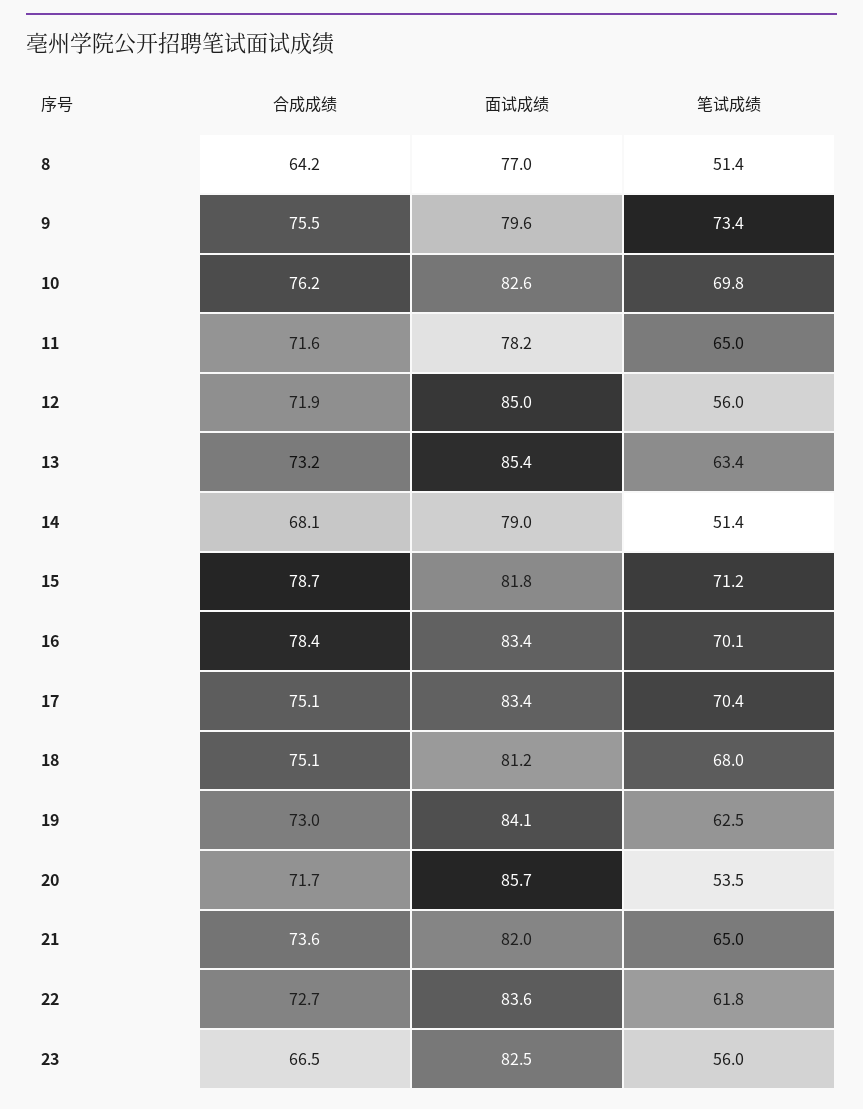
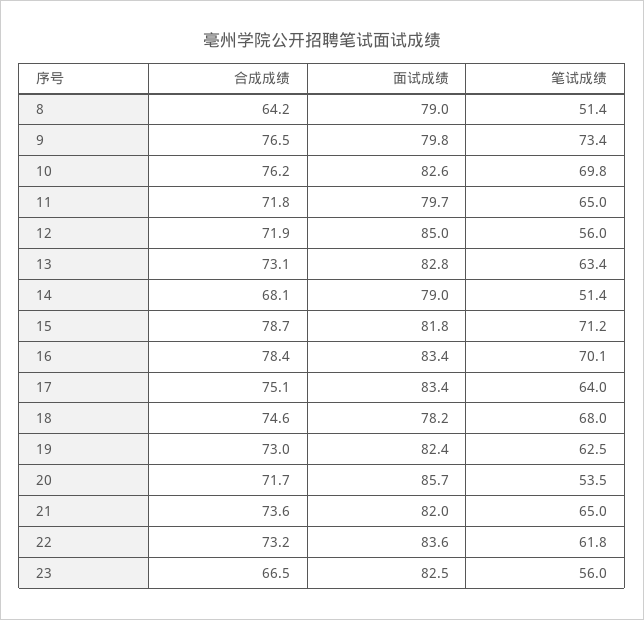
  {
    "合成成绩": {
      "8": 64.2,
-     "9": 75.5,
+     "9": 76.5,
      "10": 76.2,
-     "11": 71.6,
+     "11": 71.8,
      "12": 71.9,
-     "13": 73.2,
+     "13": 73.1,
      "14": 68.1,
      "15": 78.7,
      "16": 78.4,
      "17": 75.1,
-     "18": 75.1,
+     "18": 74.6,
      "19": 73,
      "20": 71.7,
      "21": 73.6,
-     "22": 72.7,
+     "22": 73.2,
      "23": 66.5
    },
    "面试成绩": {
-     "8": 77,
+     "8": 79,
-     "9": 79.6,
+     "9": 79.8,
      "10": 82.6,
-     "11": 78.2,
+     "11": 79.7,
      "12": 85,
-     "13": 85.4,
+     "13": 82.8,
      "14": 79,
      "15": 81.8,
      "16": 83.4,
      "17": 83.4,
-     "18": 81.2,
+     "18": 78.2,
-     "19": 84.1,
+     "19": 82.4,
      "20": 85.7,
      "21": 82,
      "22": 83.6,
      "23": 82.5
    },
    "笔试成绩": {
      "8": 51.4,
      "9": 73.4,
      "10": 69.8,
      "11": 65,
      "12": 56,
      "13": 63.4,
      "14": 51.4,
      "15": 71.2,
      "16": 70.1,
-     "17": 70.4,
+     "17": 64,
      "18": 68,
      "19": 62.5,
      "20": 53.5,
      "21": 65,
      "22": 61.8,
      "23": 56
    }
  }

